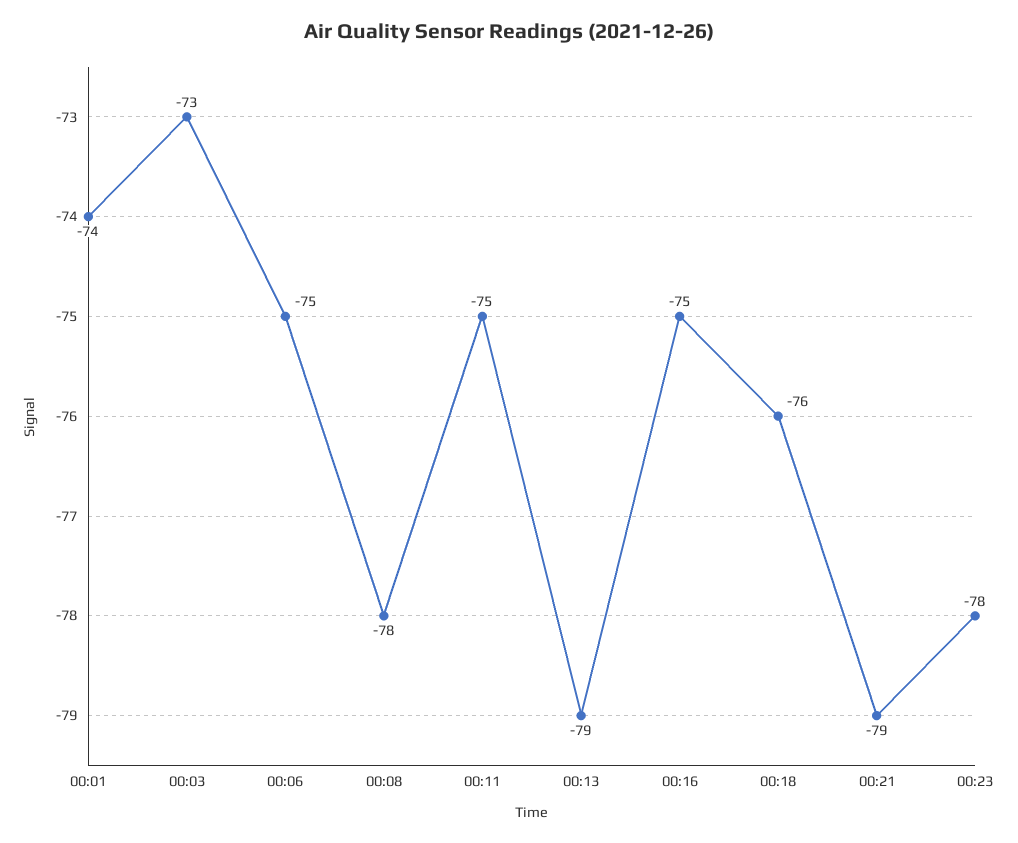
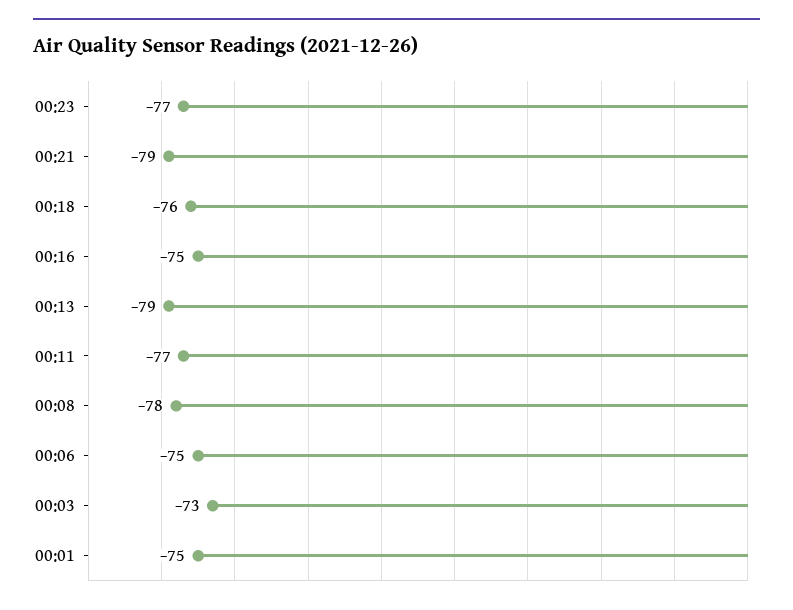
  {
-   "00:01": -74,
+   "00:01": -75,
    "00:03": -73,
    "00:06": -75,
    "00:08": -78,
-   "00:11": -75,
+   "00:11": -77,
    "00:13": -79,
    "00:16": -75,
    "00:18": -76,
    "00:21": -79,
-   "00:23": -78
+   "00:23": -77
  }

